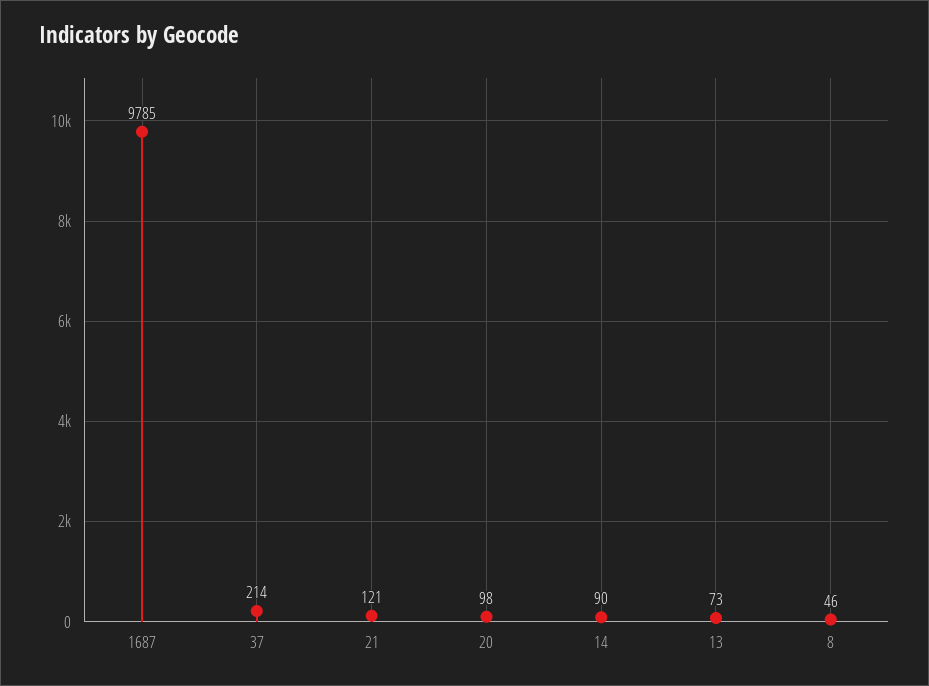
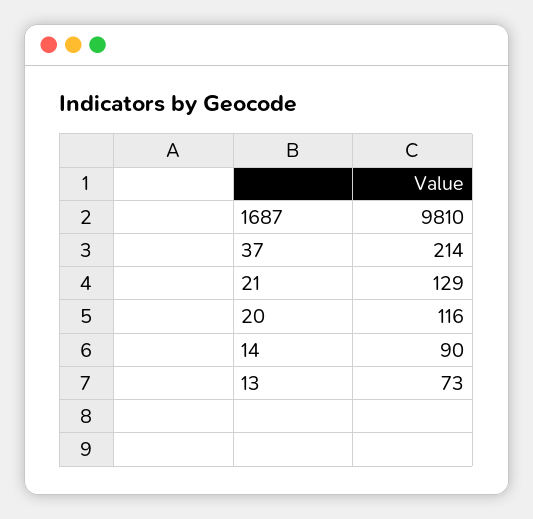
  {
-   "1687": 9785,
+   "1687": 9810,
    "37": 214,
-   "21": 121,
+   "21": 129,
-   "20": 98,
+   "20": 116,
    "14": 90,
-   "13": 73,
+   "13": 73
-   "8": 46
  }

